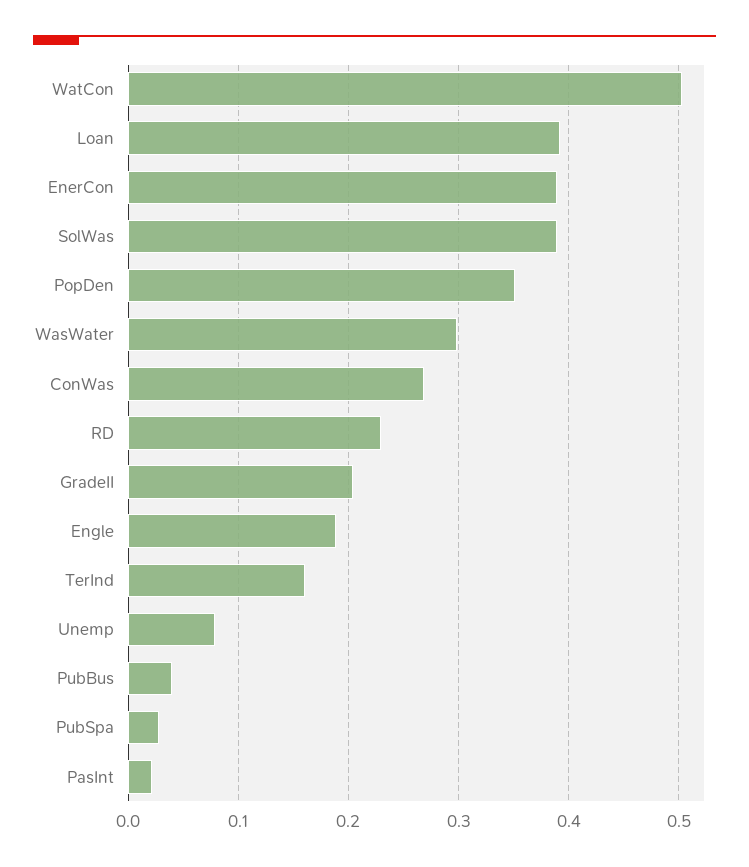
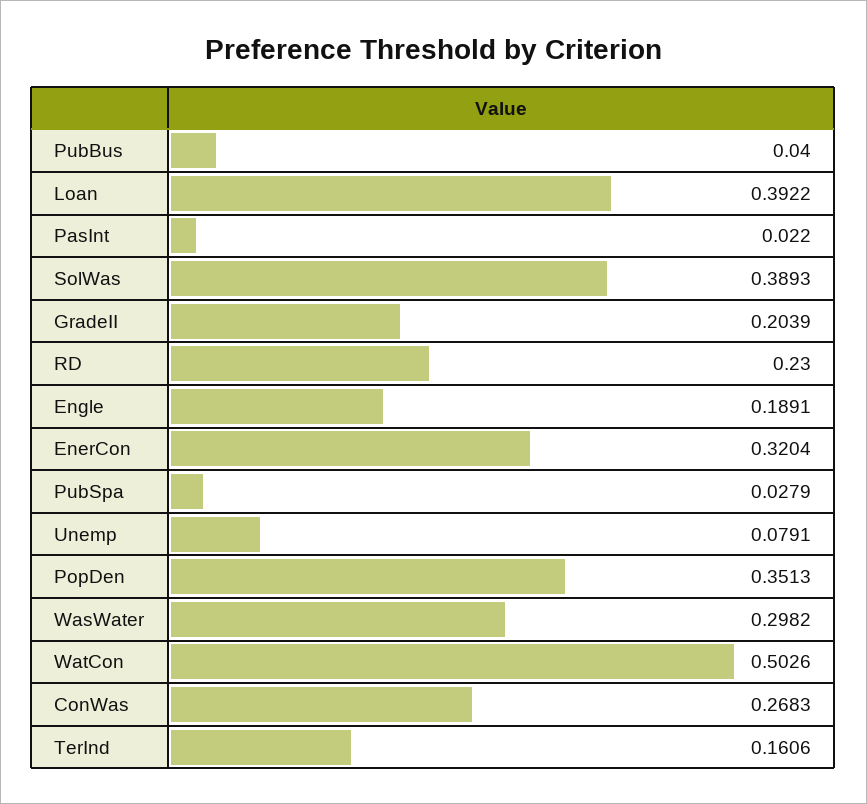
  {
    "WatCon": 0.5026,
    "Loan": 0.3922,
-   "EnerCon": 0.39,
+   "EnerCon": 0.3204,
    "SolWas": 0.3893,
    "PopDen": 0.3513,
    "WasWater": 0.2982,
    "ConWas": 0.2683,
    "RD": 0.23,
    "GradeII": 0.2039,
    "Engle": 0.1891,
    "TerInd": 0.1606,
    "Unemp": 0.0791,
    "PubBus": 0.04,
    "PubSpa": 0.0279,
    "PasInt": 0.022
  }

